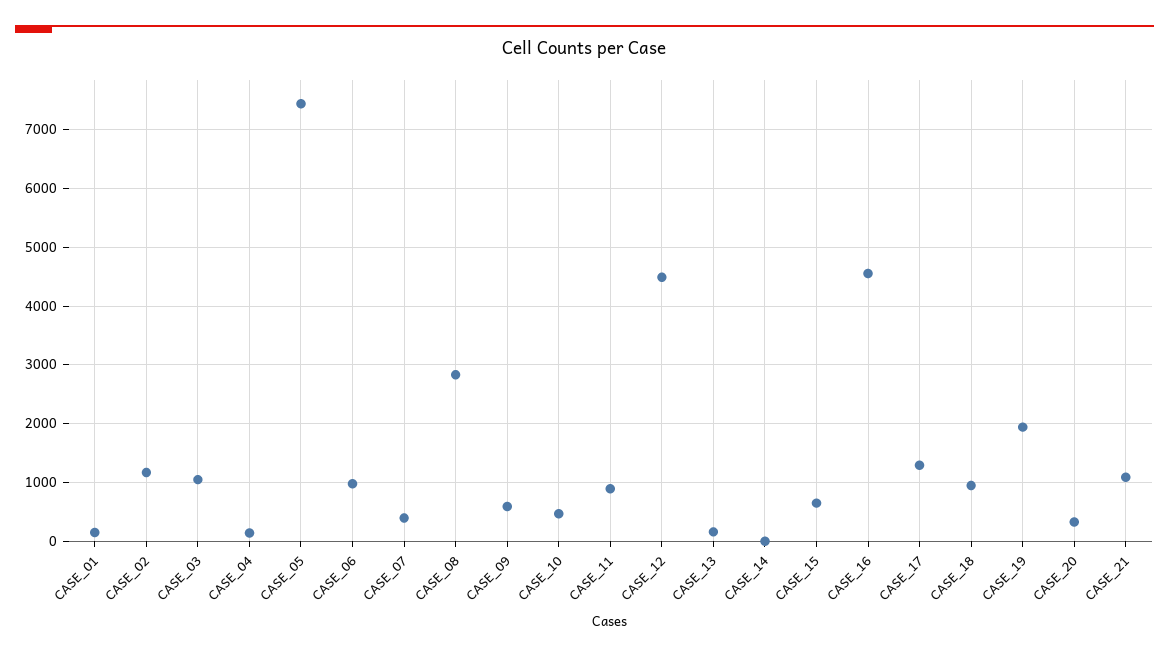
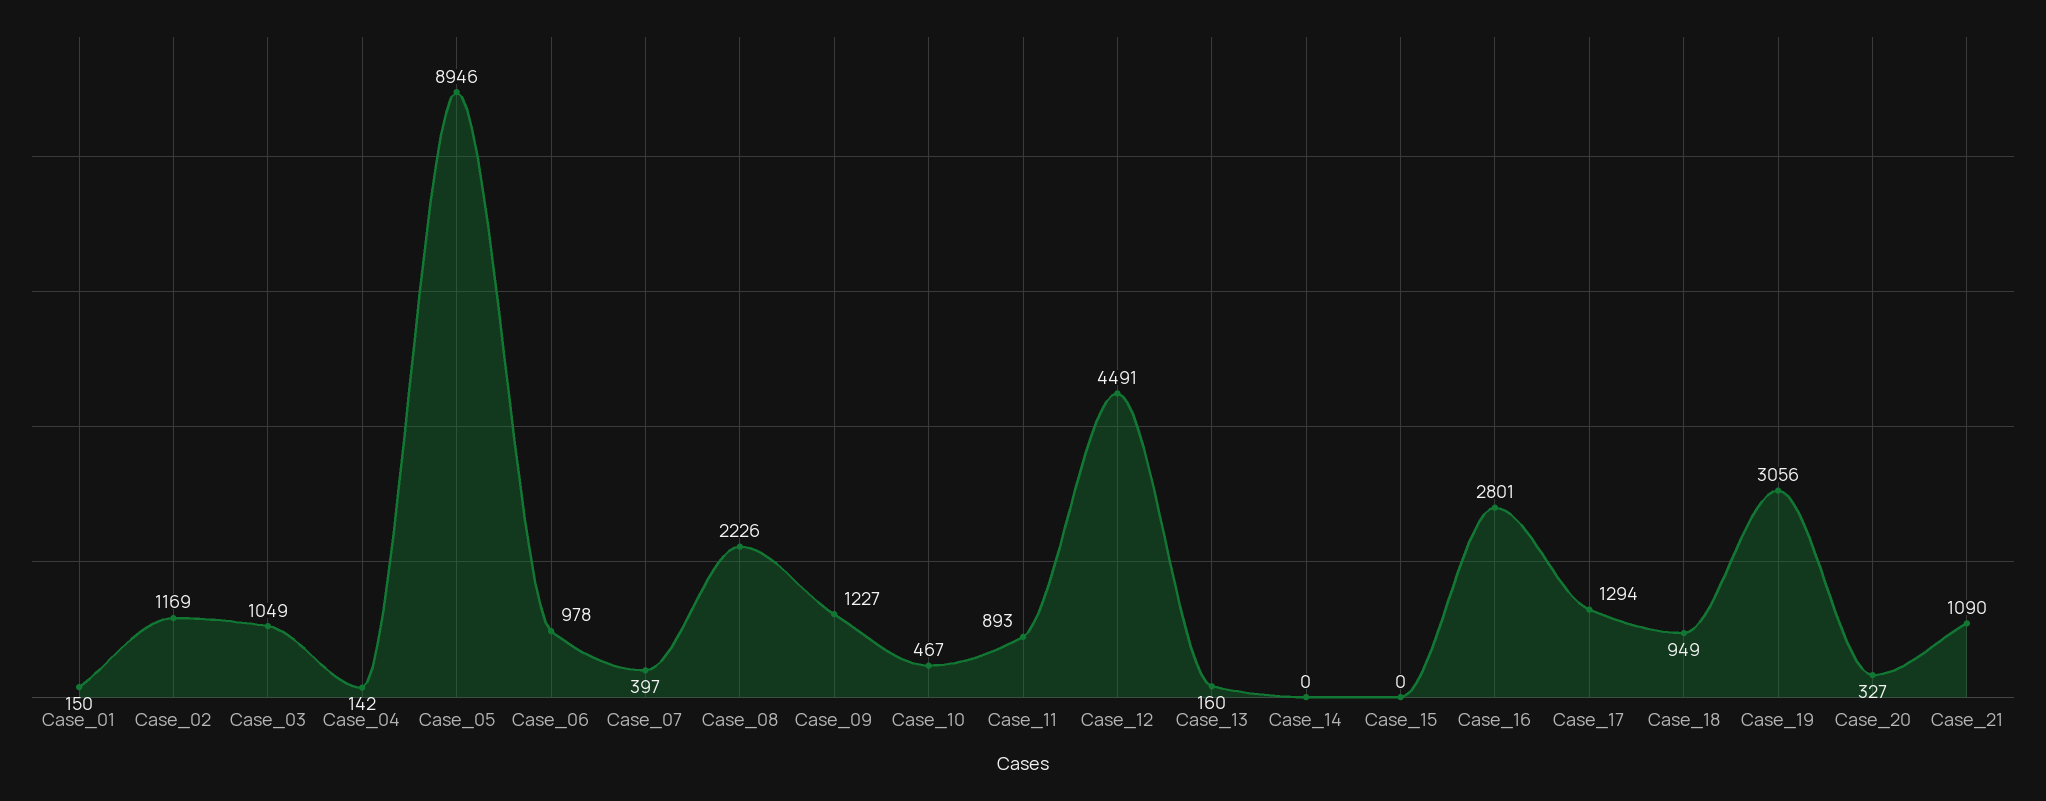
  {
    "CASE_01": 150,
    "CASE_02": 1169,
    "CASE_03": 1049,
    "CASE_04": 142,
-   "CASE_05": 7400,
+   "CASE_05": 8946,
    "CASE_06": 978,
    "CASE_07": 397,
-   "CASE_08": 2800,
+   "CASE_08": 2226,
-   "CASE_09": 600,
+   "CASE_09": 1227,
    "CASE_10": 467,
    "CASE_11": 893,
    "CASE_12": 4491,
    "CASE_13": 160,
    "CASE_14": 0,
-   "CASE_15": 600,
+   "CASE_15": 0,
-   "CASE_16": 4600,
+   "CASE_16": 2801,
    "CASE_17": 1294,
    "CASE_18": 949,
-   "CASE_19": 2000,
+   "CASE_19": 3056,
    "CASE_20": 327,
    "CASE_21": 1090
  }

